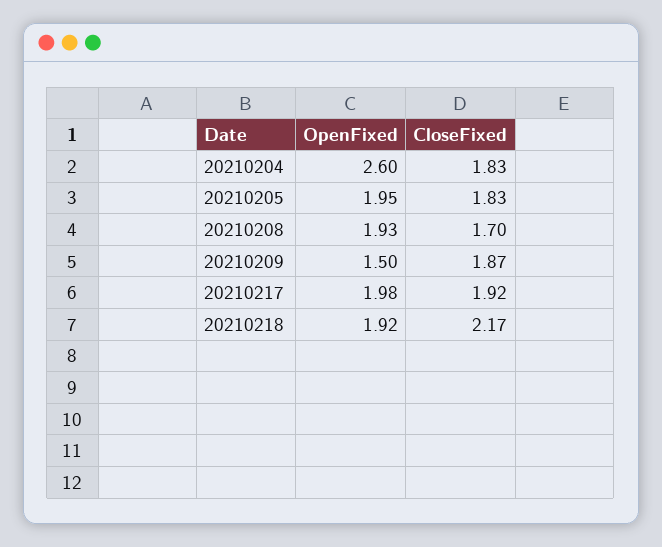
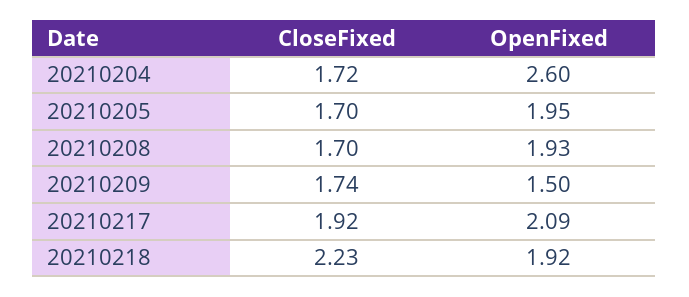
  {
    "OpenFixed": {
      "20210204": 2.6,
      "20210205": 1.95,
      "20210208": 1.93,
      "20210209": 1.5,
-     "20210217": 1.98,
+     "20210217": 2.09,
      "20210218": 1.92
    },
    "CloseFixed": {
-     "20210204": 1.83,
+     "20210204": 1.72,
-     "20210205": 1.83,
+     "20210205": 1.7,
      "20210208": 1.7,
-     "20210209": 1.87,
+     "20210209": 1.74,
      "20210217": 1.92,
-     "20210218": 2.17
+     "20210218": 2.23
    }
  }

